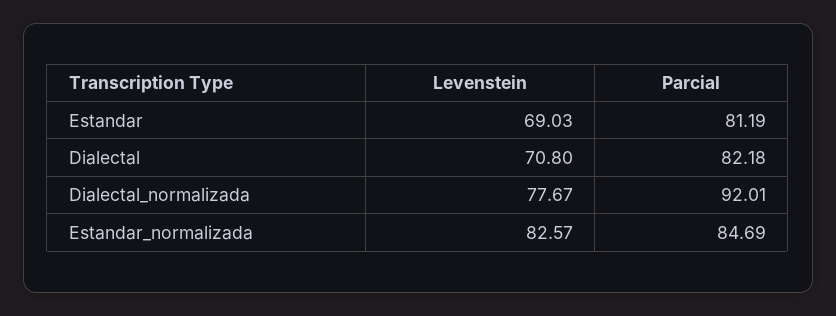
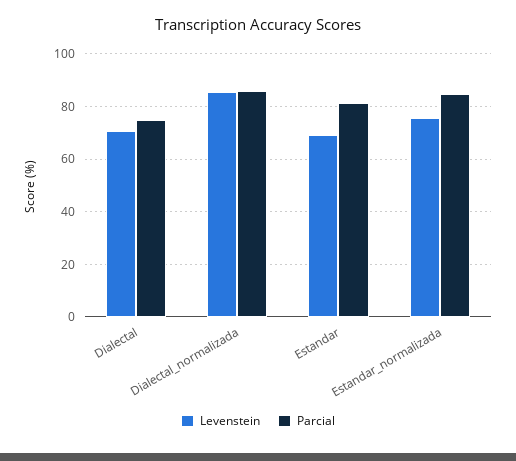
  {
    "Levenstein": {
      "Estandar": 69.03,
      "Dialectal": 70.8,
-     "Dialectal_normalizada": 77.67,
+     "Dialectal_normalizada": 85,
-     "Estandar_normalizada": 82.57
+     "Estandar_normalizada": 75
    },
    "Parcial": {
      "Estandar": 81.19,
-     "Dialectal": 82.18,
+     "Dialectal": 75,
-     "Dialectal_normalizada": 92.01,
+     "Dialectal_normalizada": 85,
      "Estandar_normalizada": 84.69
    }
  }

